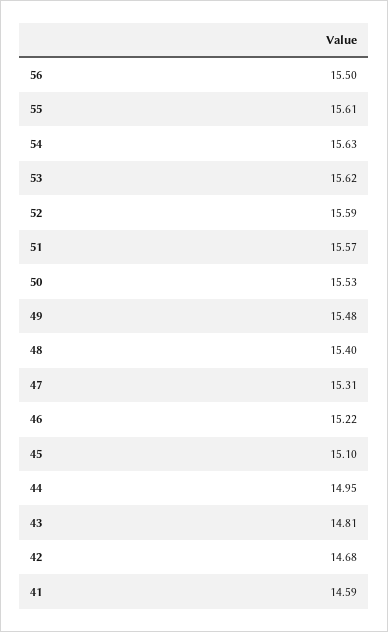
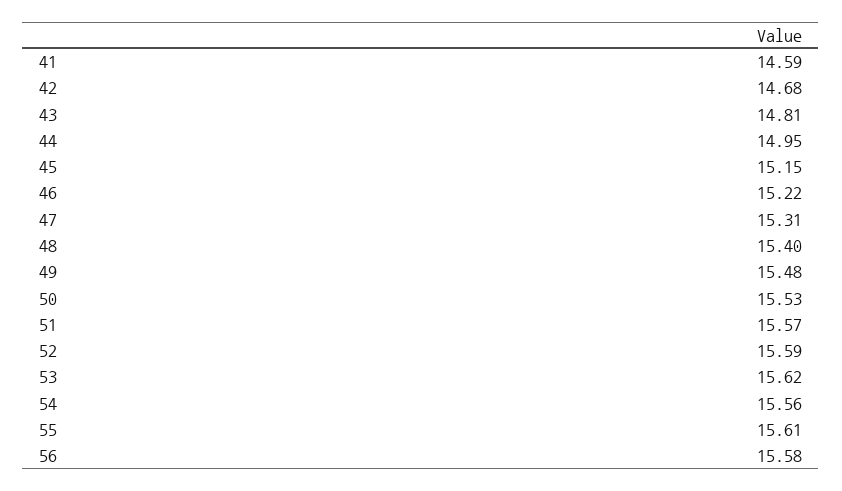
  {
-   "56": 15.5,
+   "56": 15.58,
    "55": 15.61,
-   "54": 15.63,
+   "54": 15.56,
    "53": 15.62,
    "52": 15.59,
    "51": 15.57,
    "50": 15.53,
    "49": 15.48,
    "48": 15.4,
    "47": 15.31,
    "46": 15.22,
-   "45": 15.1,
+   "45": 15.15,
    "44": 14.95,
    "43": 14.81,
    "42": 14.68,
    "41": 14.59
  }

